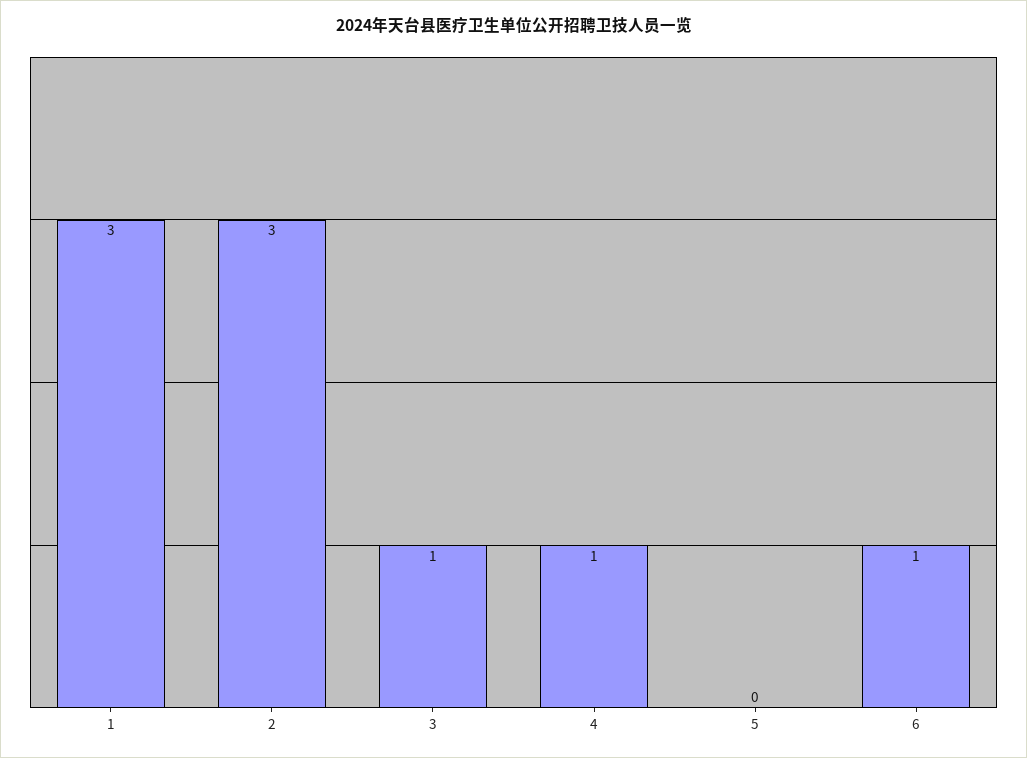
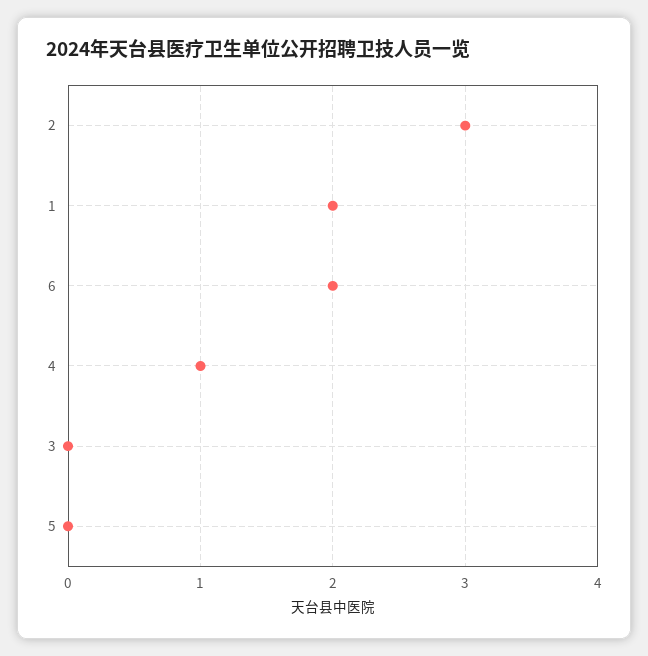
  {
-   "1": 3,
+   "1": 2,
    "2": 3,
-   "3": 1,
+   "3": 0,
    "4": 1,
    "5": 0,
-   "6": 1
+   "6": 2
  }

